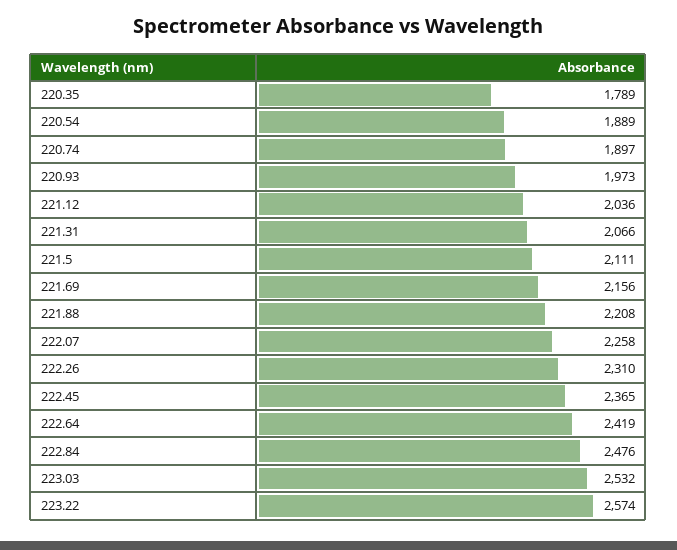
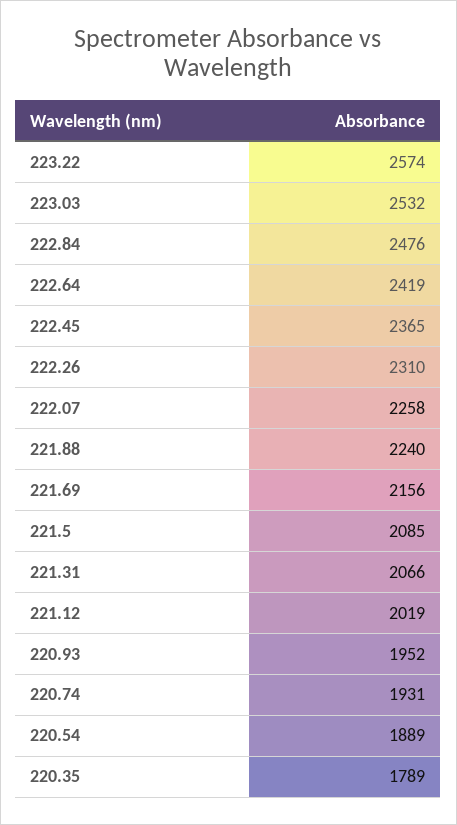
  {
    "220.35": 1789,
    "220.54": 1889,
-   "220.74": 1897,
+   "220.74": 1931,
-   "220.93": 1973,
+   "220.93": 1952,
-   "221.12": 2036,
+   "221.12": 2019,
    "221.31": 2066,
-   "221.5": 2111,
+   "221.5": 2085,
    "221.69": 2156,
-   "221.88": 2208,
+   "221.88": 2240,
    "222.07": 2258,
    "222.26": 2310,
    "222.45": 2365,
    "222.64": 2419,
    "222.84": 2476,
    "223.03": 2532,
    "223.22": 2574
  }

